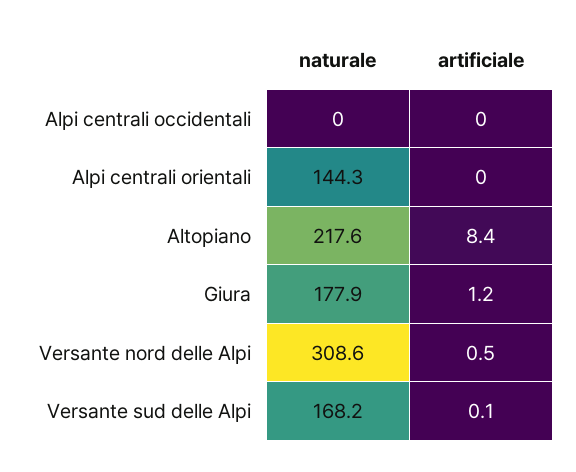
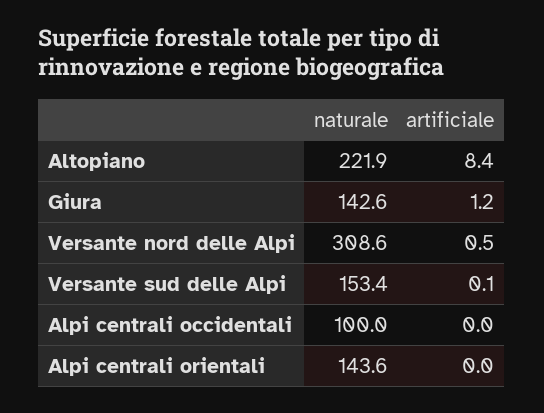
  {
    "naturale": {
-     "Alpi centrali occidentali": 0,
+     "Alpi centrali occidentali": 100,
-     "Alpi centrali orientali": 144.3,
+     "Alpi centrali orientali": 143.6,
-     "Altopiano": 217.6,
+     "Altopiano": 221.9,
-     "Giura": 177.9,
+     "Giura": 142.6,
      "Versante nord delle Alpi": 308.6,
-     "Versante sud delle Alpi": 168.2
+     "Versante sud delle Alpi": 153.4
    },
    "artificiale": {
      "Alpi centrali occidentali": 0,
      "Alpi centrali orientali": 0,
      "Altopiano": 8.4,
      "Giura": 1.2,
      "Versante nord delle Alpi": 0.5,
      "Versante sud delle Alpi": 0.1
    }
  }

